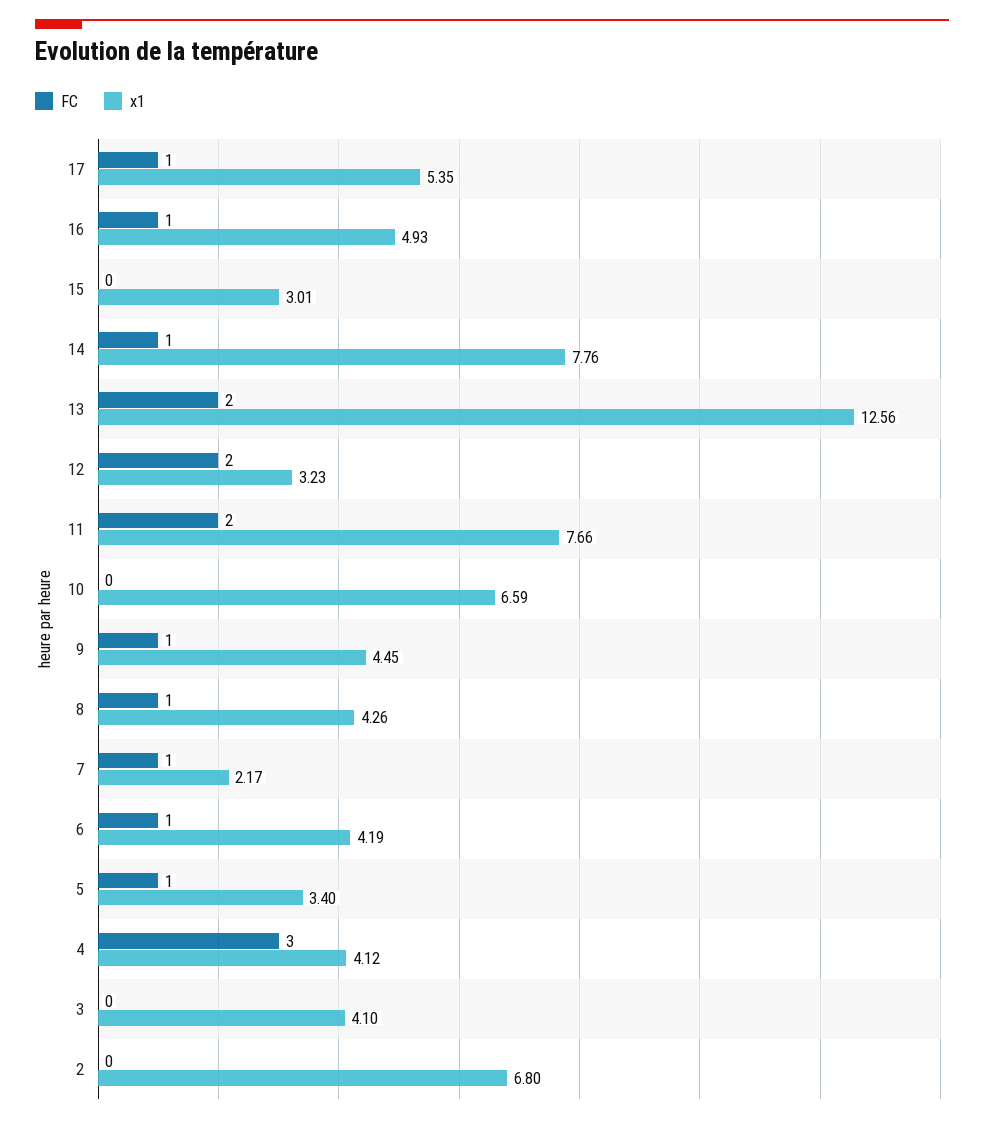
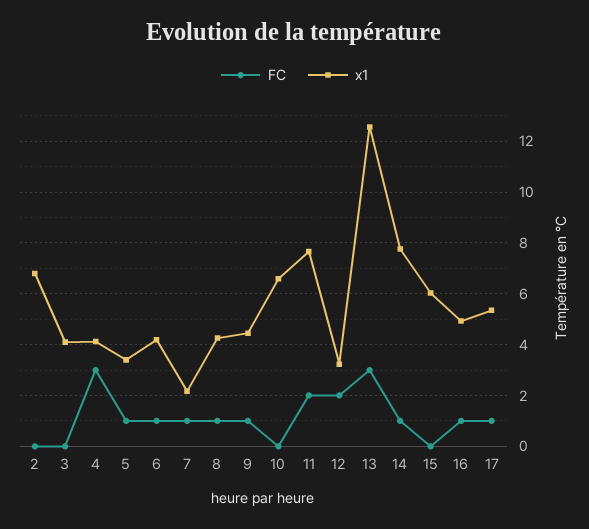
  {
    "FC": {
      "17": 1,
      "16": 1,
      "15": 0,
      "14": 1,
-     "13": 2,
+     "13": 3,
      "12": 2,
      "11": 2,
      "10": 0,
      "9": 1,
      "8": 1,
      "7": 1,
      "6": 1,
      "5": 1,
      "4": 3,
      "3": 0,
      "2": 0
    },
    "x1": {
      "17": 5.35,
      "16": 4.93,
-     "15": 3.01,
+     "15": 6,
      "14": 7.76,
      "13": 12.56,
      "12": 3.23,
      "11": 7.66,
      "10": 6.59,
      "9": 4.45,
      "8": 4.26,
      "7": 2.17,
      "6": 4.19,
      "5": 3.4,
      "4": 4.12,
      "3": 4.1,
      "2": 6.8
    }
  }

